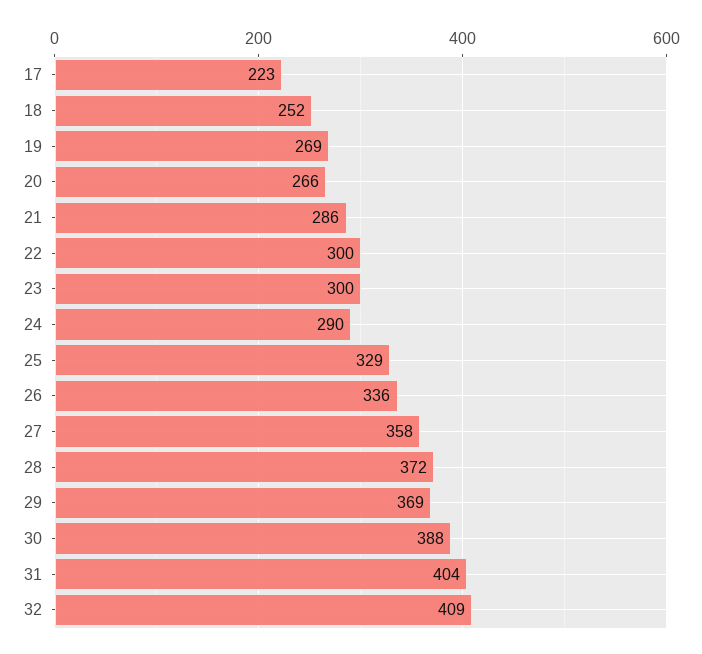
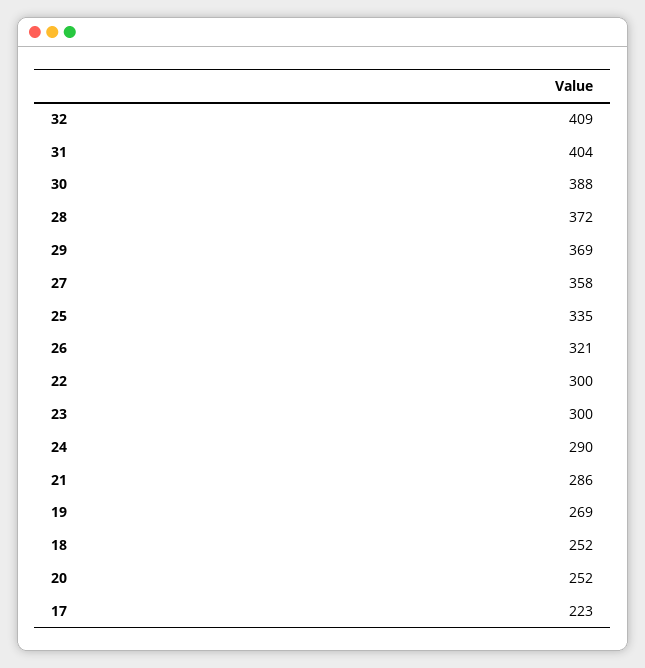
  {
    "17": 223,
    "18": 252,
    "19": 269,
-   "20": 266,
+   "20": 252,
    "21": 286,
    "22": 300,
    "23": 300,
    "24": 290,
-   "25": 329,
+   "25": 335,
-   "26": 336,
+   "26": 321,
    "27": 358,
    "28": 372,
    "29": 369,
    "30": 388,
    "31": 404,
    "32": 409
  }

